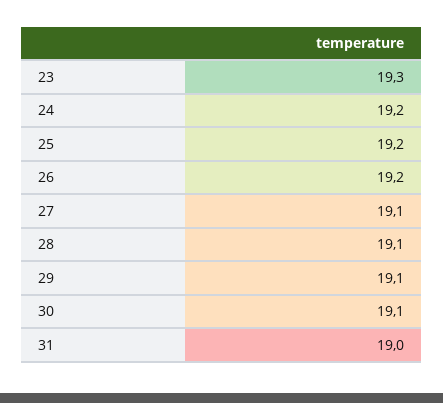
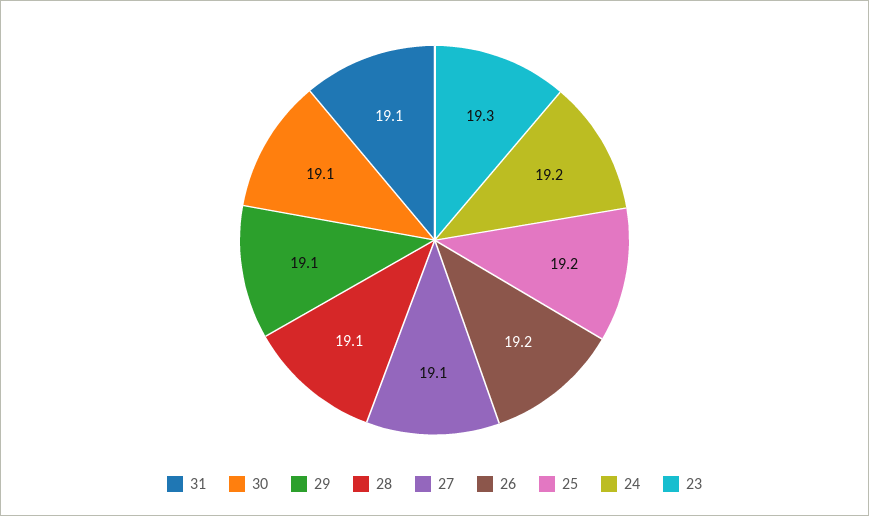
  {
    "23": 19.3,
    "24": 19.2,
    "25": 19.2,
    "26": 19.2,
    "27": 19.1,
    "28": 19.1,
    "29": 19.1,
    "30": 19.1,
-   "31": 19
+   "31": 19.1
  }

